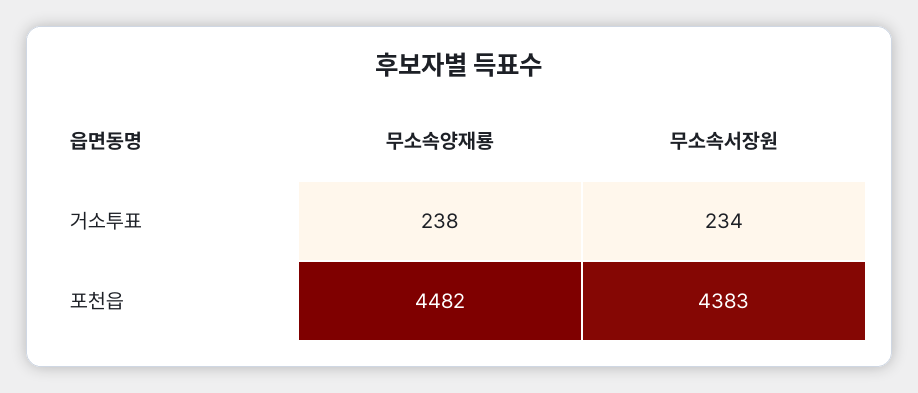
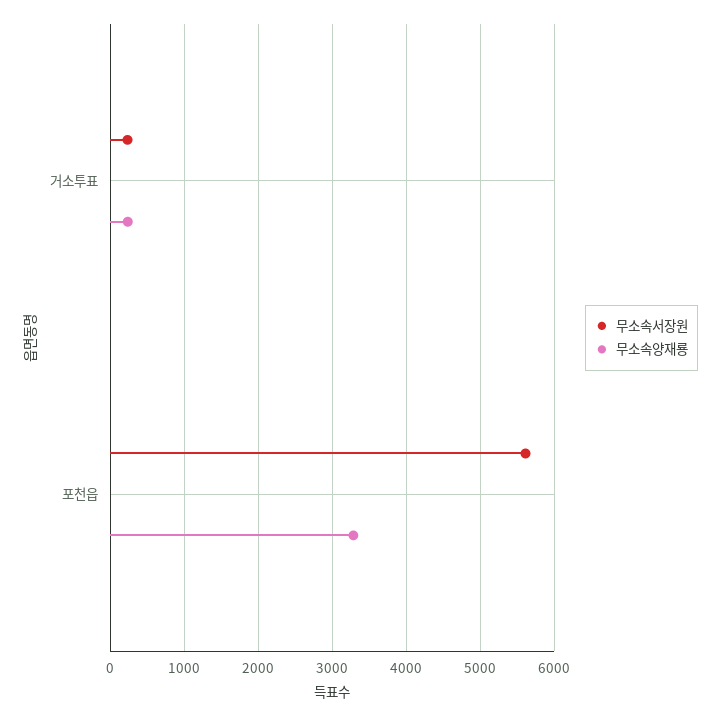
  {
    "무소속양재룡": {
      "거소투표": 238,
-     "포천읍": 4482
+     "포천읍": 3300
    },
    "무소속서장원": {
      "거소투표": 234,
-     "포천읍": 4383
+     "포천읍": 5600
    }
  }

